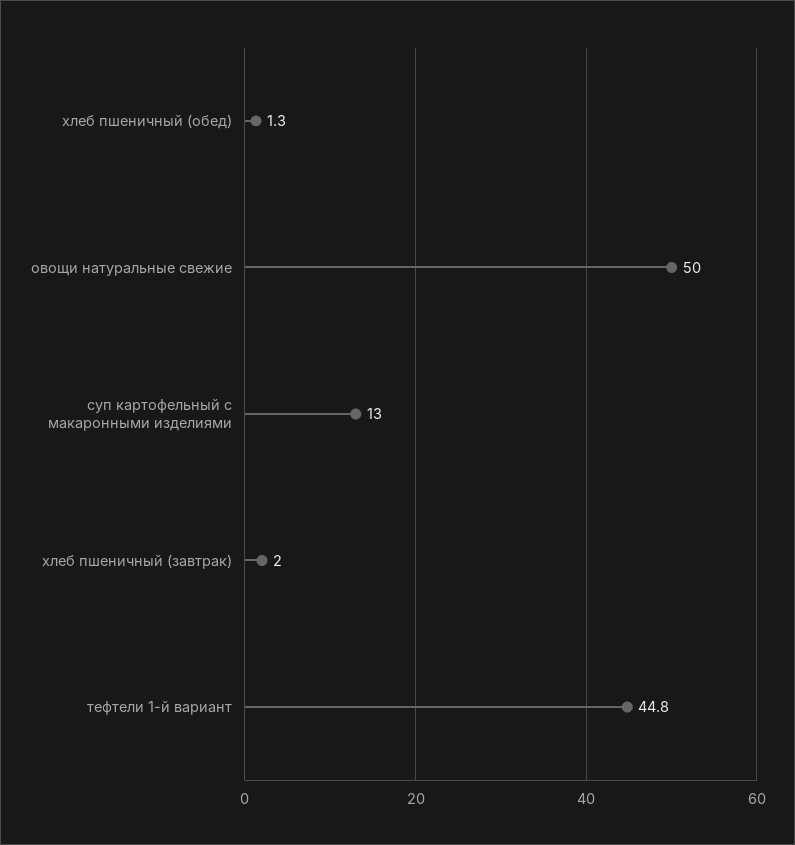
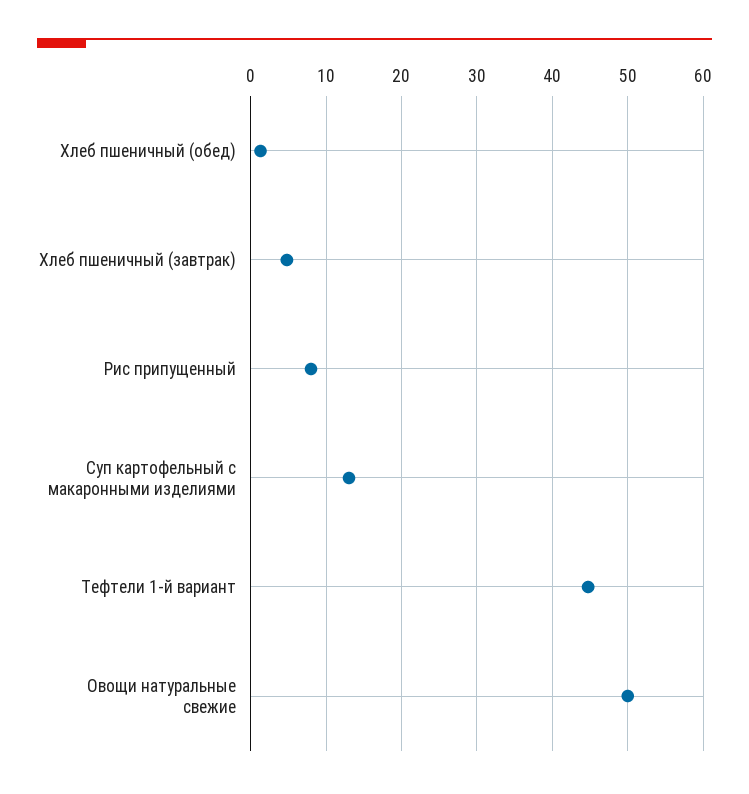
  {
    "хлеб пшеничный (обед)": 1.3,
    "овощи натуральные свежие": 50,
    "суп картофельный с макаронными изделиями": 13,
-   "хлеб пшеничный (завтрак)": 2,
+   "хлеб пшеничный (завтрак)": 5,
-   "тефтели 1-й вариант": 44.8
+   "тефтели 1-й вариант": 44.8,
+   "Рис припущенный": 8
  }

